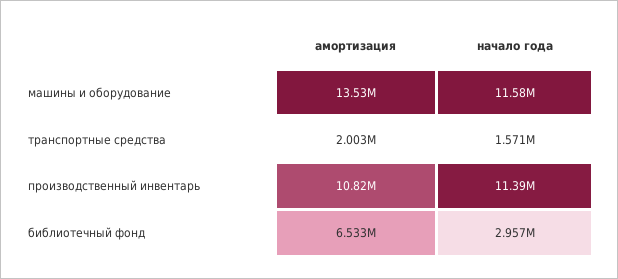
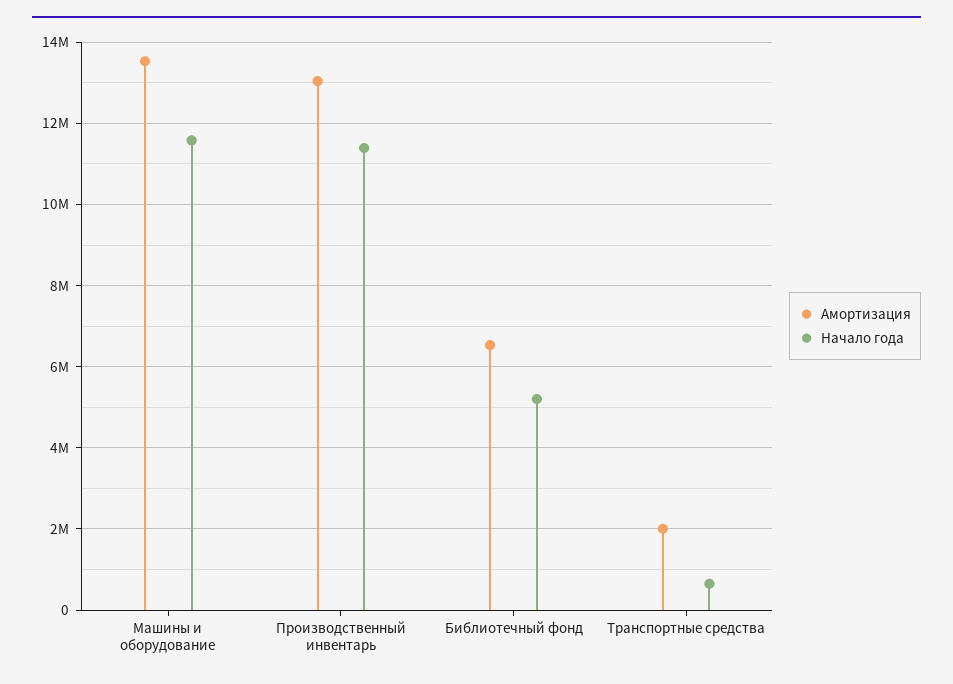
  {
    "амортизация": {
      "машины и оборудование": 13530000,
      "транспортные средства": 2003000,
-     "производственный инвентарь": 10820000,
+     "производственный инвентарь": 13000000,
      "библиотечный фонд": 6533000
    },
    "начало года": {
      "машины и оборудование": 11580000,
-     "транспортные средства": 1571000,
+     "транспортные средства": 600000,
      "производственный инвентарь": 11390000,
-     "библиотечный фонд": 2957000
+     "библиотечный фонд": 5200000
    }
  }

